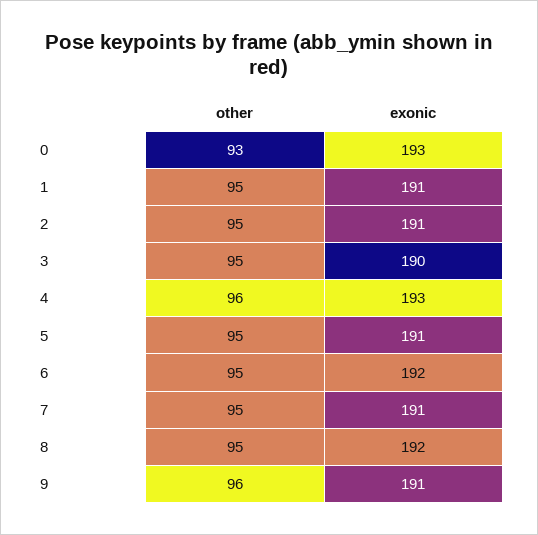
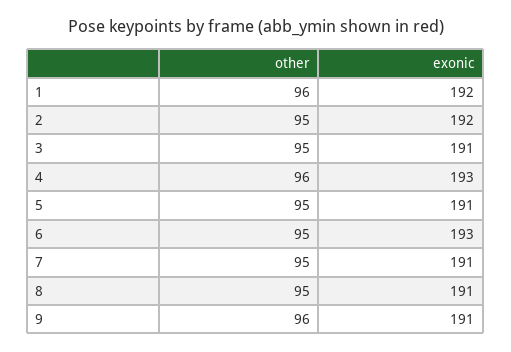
  {
    "other": {
-     "0": 93,
-     "1": 95,
+     "1": 96,
      "2": 95,
      "3": 95,
      "4": 96,
      "5": 95,
      "6": 95,
      "7": 95,
      "8": 95,
      "9": 96
    },
    "exonic": {
-     "0": 193,
-     "1": 191,
+     "1": 192,
-     "2": 191,
+     "2": 192,
-     "3": 190,
+     "3": 191,
      "4": 193,
      "5": 191,
-     "6": 192,
+     "6": 193,
      "7": 191,
-     "8": 192,
+     "8": 191,
      "9": 191
    }
  }

